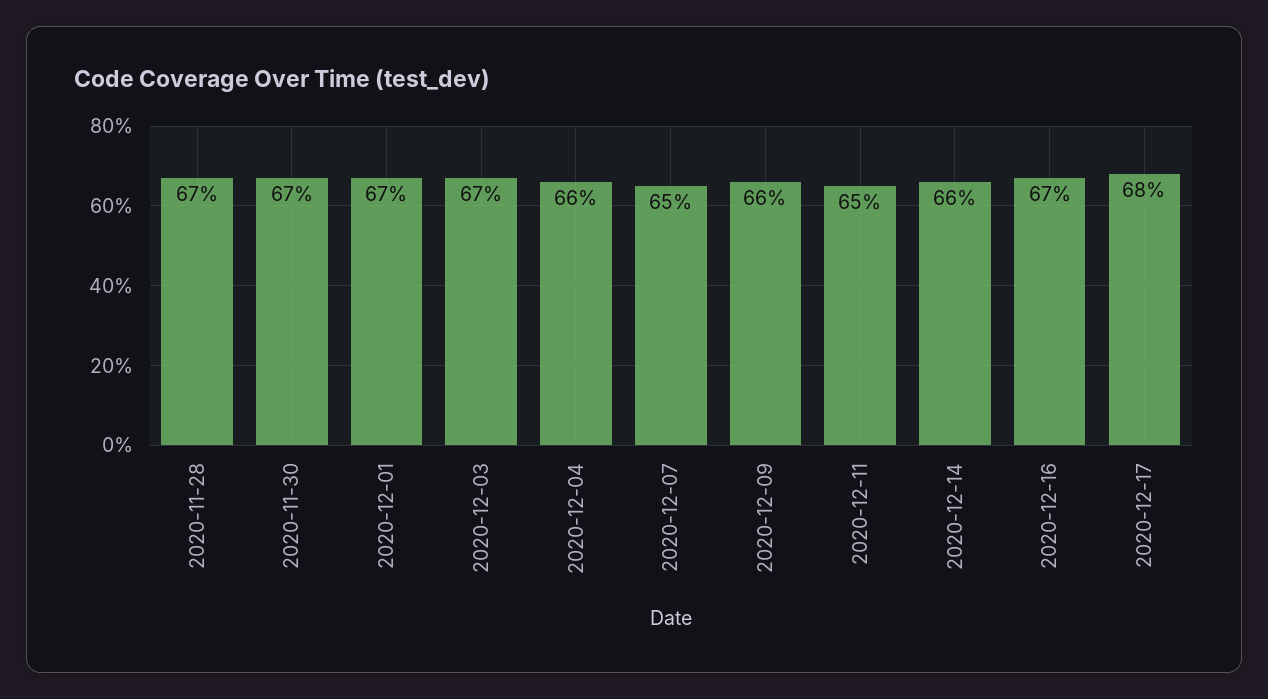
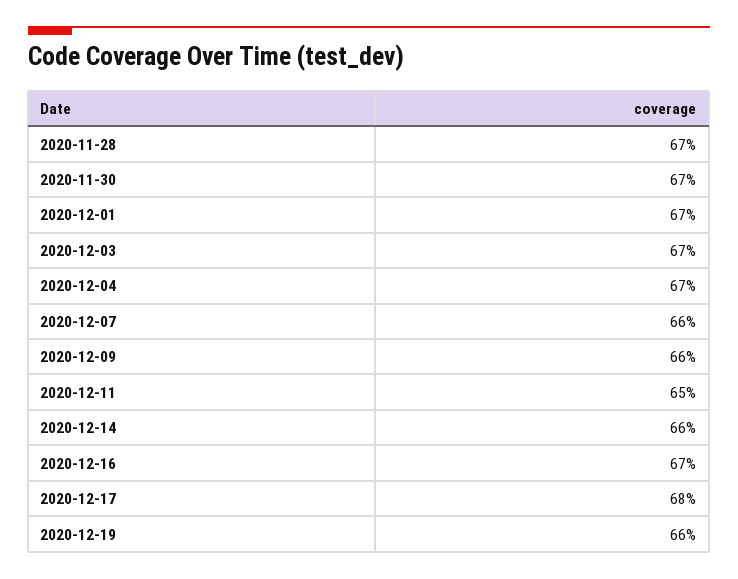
  {
    "2020-11-28": 67,
    "2020-11-30": 67,
    "2020-12-01": 67,
    "2020-12-03": 67,
-   "2020-12-04": 66,
+   "2020-12-04": 67,
-   "2020-12-07": 65,
+   "2020-12-07": 66,
    "2020-12-09": 66,
    "2020-12-11": 65,
    "2020-12-14": 66,
    "2020-12-16": 67,
-   "2020-12-17": 68
+   "2020-12-17": 68,
+   "2020-12-19": 66
  }

